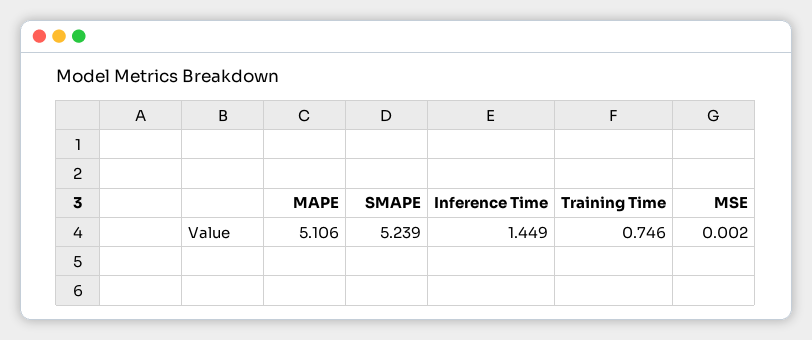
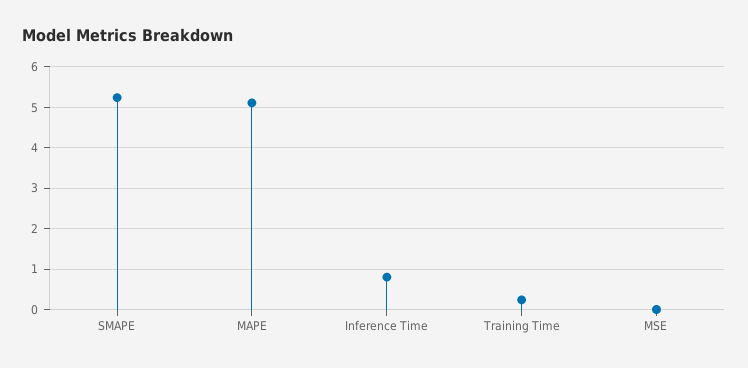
  {
    "MAPE": 5.106,
    "SMAPE": 5.239,
-   "Inference Time": 1.449,
+   "Inference Time": 0.8,
-   "Training Time": 0.746,
+   "Training Time": 0.2,
    "MSE": 0.002
  }

